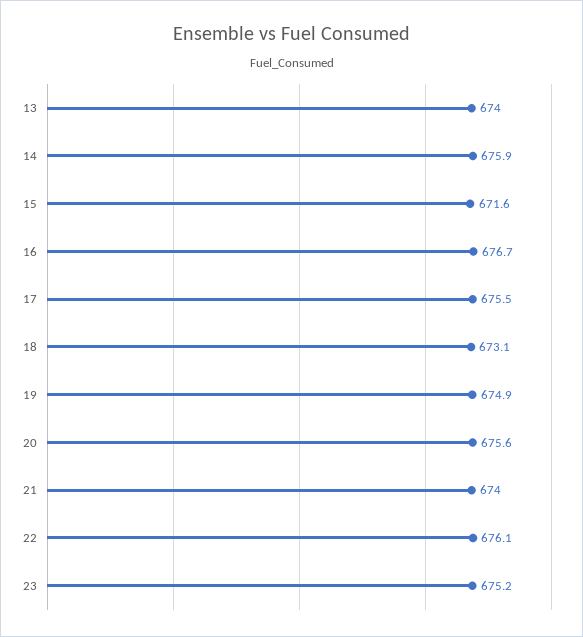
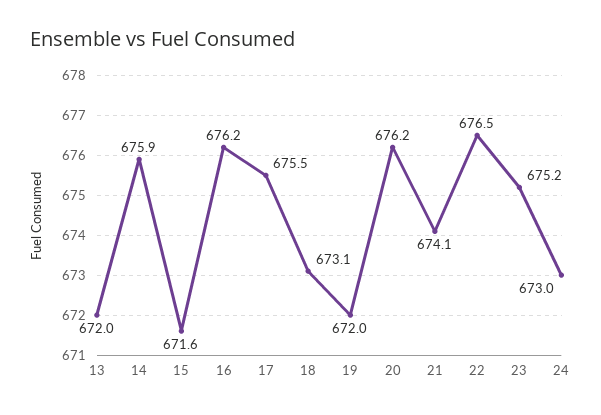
  {
-   "13": 674,
+   "13": 672,
    "14": 675.9,
    "15": 671.6,
-   "16": 676.7,
+   "16": 676.2,
    "17": 675.5,
    "18": 673.1,
-   "19": 674.9,
+   "19": 672,
-   "20": 675.6,
+   "20": 676.2,
-   "21": 674,
+   "21": 674.1,
-   "22": 676.1,
+   "22": 676.5,
-   "23": 675.2
+   "23": 675.2,
+   "24": 673
  }

